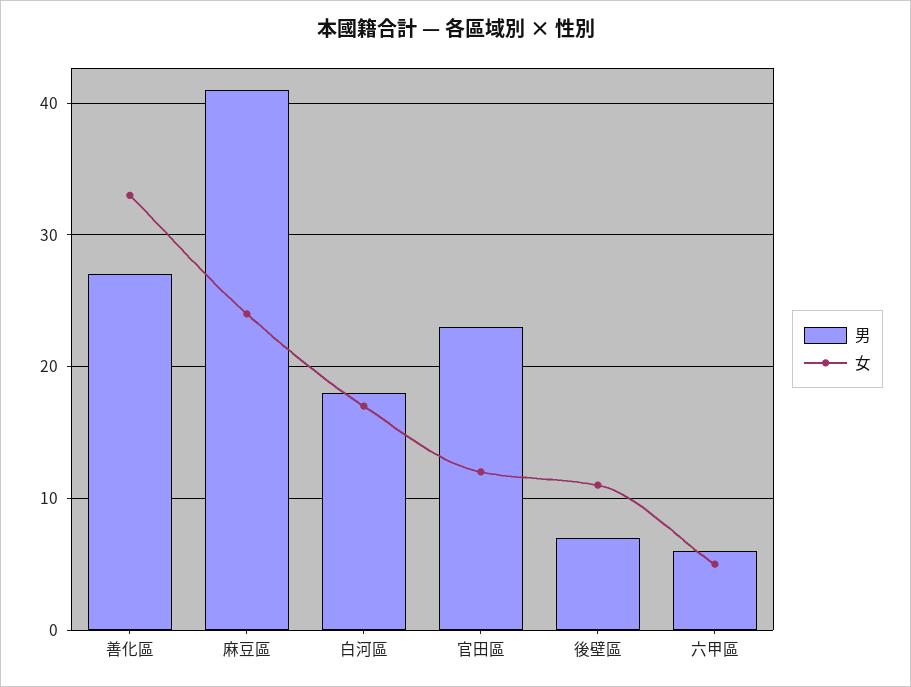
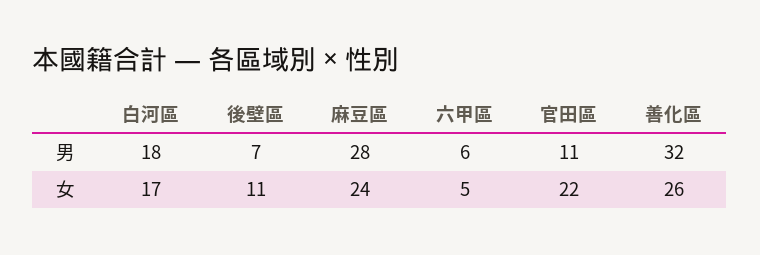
  {
    "男": {
-     "善化區": 27,
+     "善化區": 32,
-     "麻豆區": 41,
+     "麻豆區": 28,
      "白河區": 18,
-     "官田區": 23,
+     "官田區": 11,
      "後壁區": 7,
      "六甲區": 6
    },
    "女": {
-     "善化區": 33,
+     "善化區": 26,
      "麻豆區": 24,
      "白河區": 17,
-     "官田區": 12,
+     "官田區": 22,
      "後壁區": 11,
      "六甲區": 5
    }
  }

